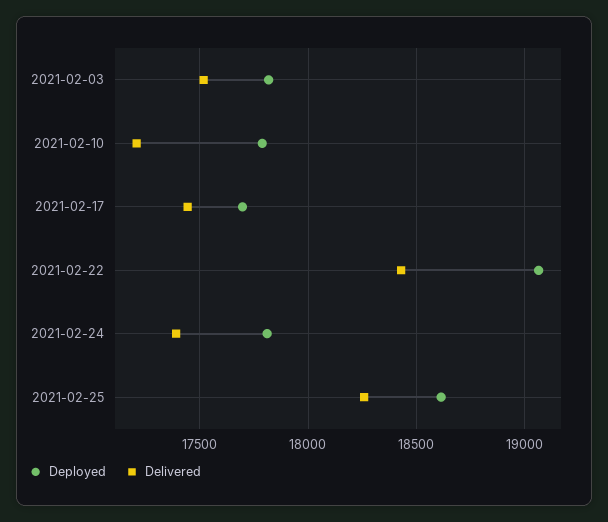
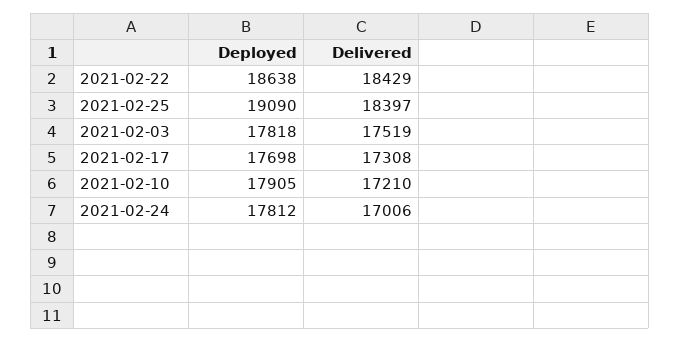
  {
    "Deployed": {
      "2021-02-03": 17818,
-     "2021-02-10": 17800,
+     "2021-02-10": 17905,
      "2021-02-17": 17698,
-     "2021-02-22": 19050,
+     "2021-02-22": 18638,
      "2021-02-24": 17812,
-     "2021-02-25": 18600
+     "2021-02-25": 19090
    },
    "Delivered": {
      "2021-02-03": 17519,
      "2021-02-10": 17210,
-     "2021-02-17": 17450,
+     "2021-02-17": 17308,
      "2021-02-22": 18429,
-     "2021-02-24": 17400,
+     "2021-02-24": 17006,
-     "2021-02-25": 18250
+     "2021-02-25": 18397
    }
  }

